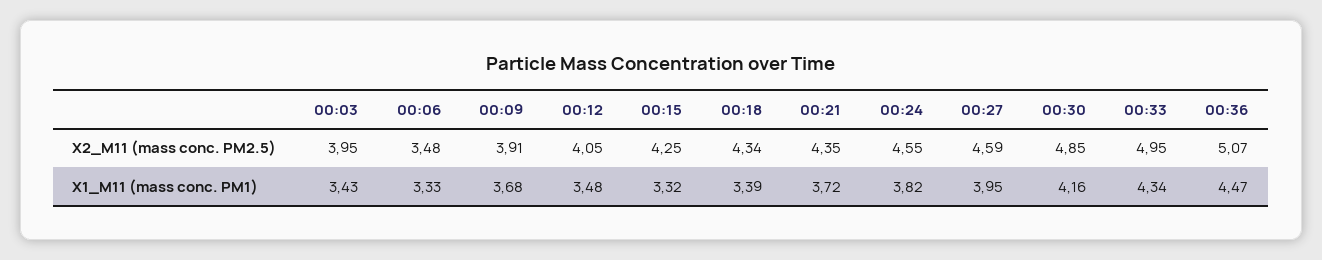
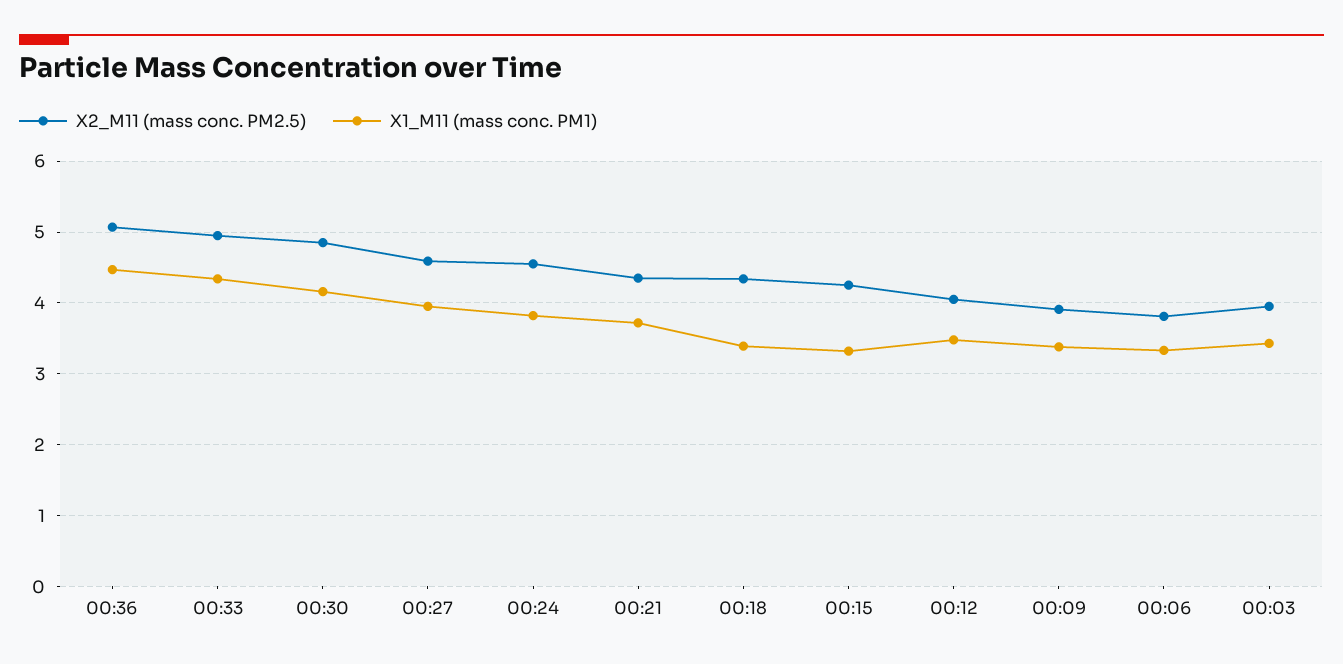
  {
    "X2_M11 (mass conc. PM2.5)": {
      "00:03": 3.95,
-     "00:06": 3.48,
+     "00:06": 3.8,
      "00:09": 3.91,
      "00:12": 4.05,
      "00:15": 4.25,
      "00:18": 4.34,
      "00:21": 4.35,
      "00:24": 4.55,
      "00:27": 4.59,
      "00:30": 4.85,
      "00:33": 4.95,
      "00:36": 5.07
    },
    "X1_M11 (mass conc. PM1)": {
      "00:03": 3.43,
      "00:06": 3.33,
-     "00:09": 3.68,
+     "00:09": 3.4,
      "00:12": 3.48,
      "00:15": 3.32,
      "00:18": 3.39,
      "00:21": 3.72,
      "00:24": 3.82,
      "00:27": 3.95,
      "00:30": 4.16,
      "00:33": 4.34,
      "00:36": 4.47
    }
  }

